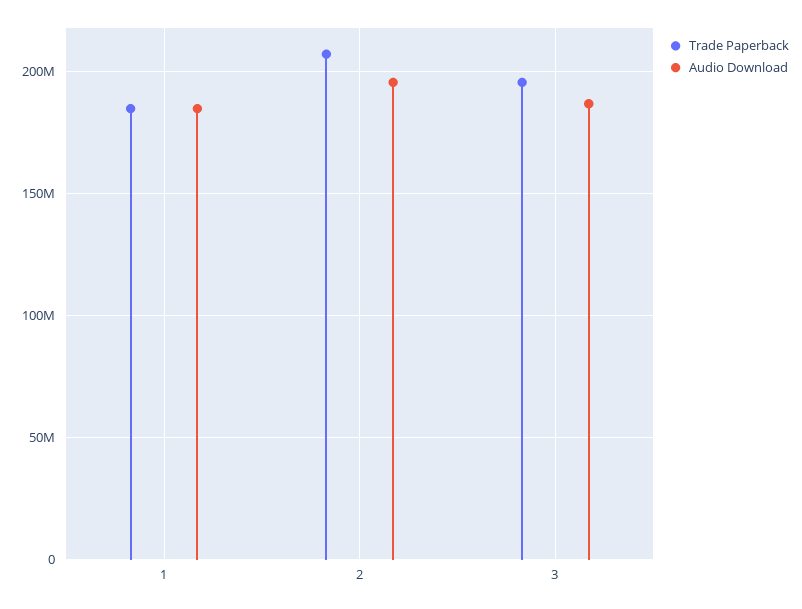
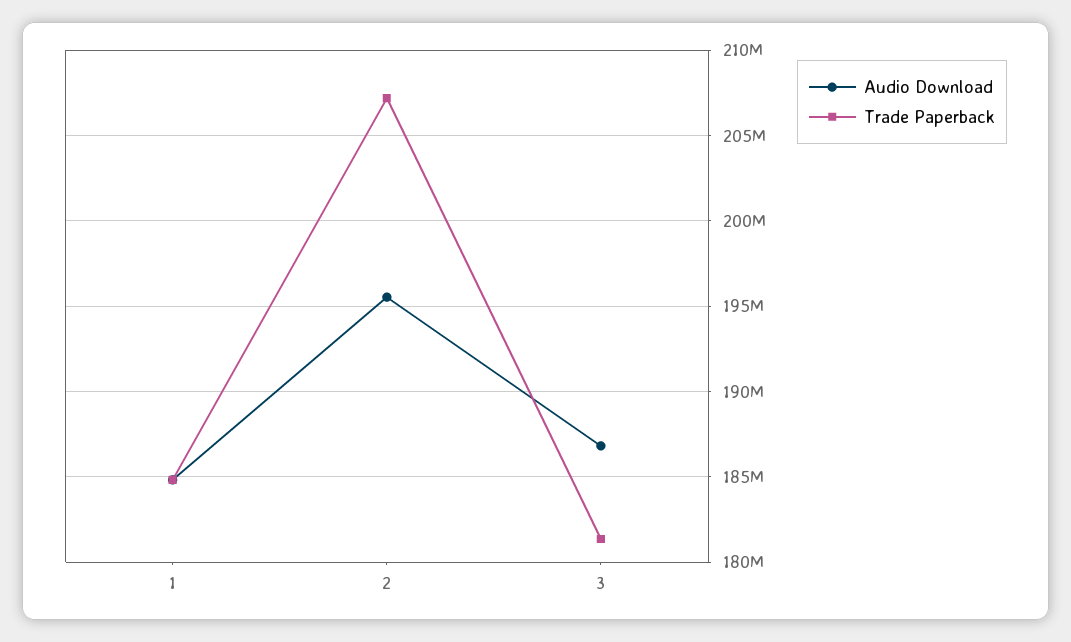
  {
    "Trade Paperback": {
      "1": 185000000,
      "2": 207000000,
-     "3": 195000000
+     "3": 181500000
    },
    "Audio Download": {
      "1": 185000000,
      "2": 195500000,
      "3": 187000000
    }
  }

